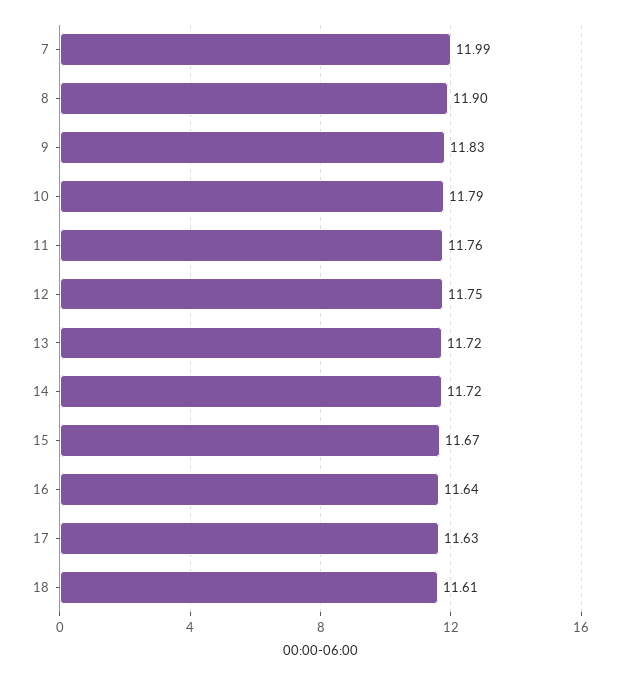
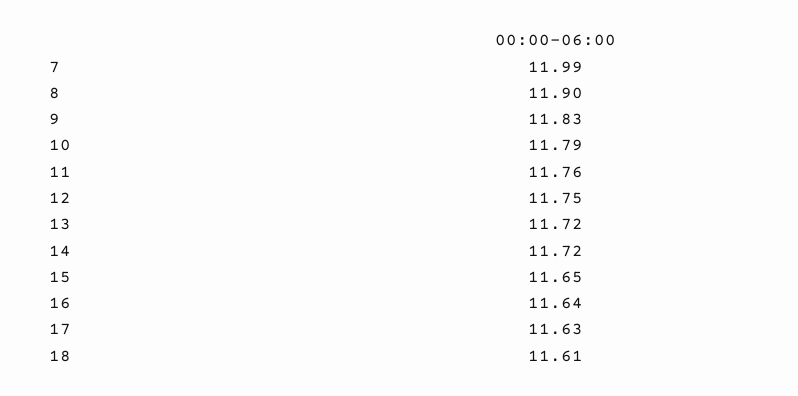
  {
    "7": 11.99,
    "8": 11.9,
    "9": 11.83,
    "10": 11.79,
    "11": 11.76,
    "12": 11.75,
    "13": 11.72,
    "14": 11.72,
-   "15": 11.67,
+   "15": 11.65,
    "16": 11.64,
    "17": 11.63,
    "18": 11.61
  }

